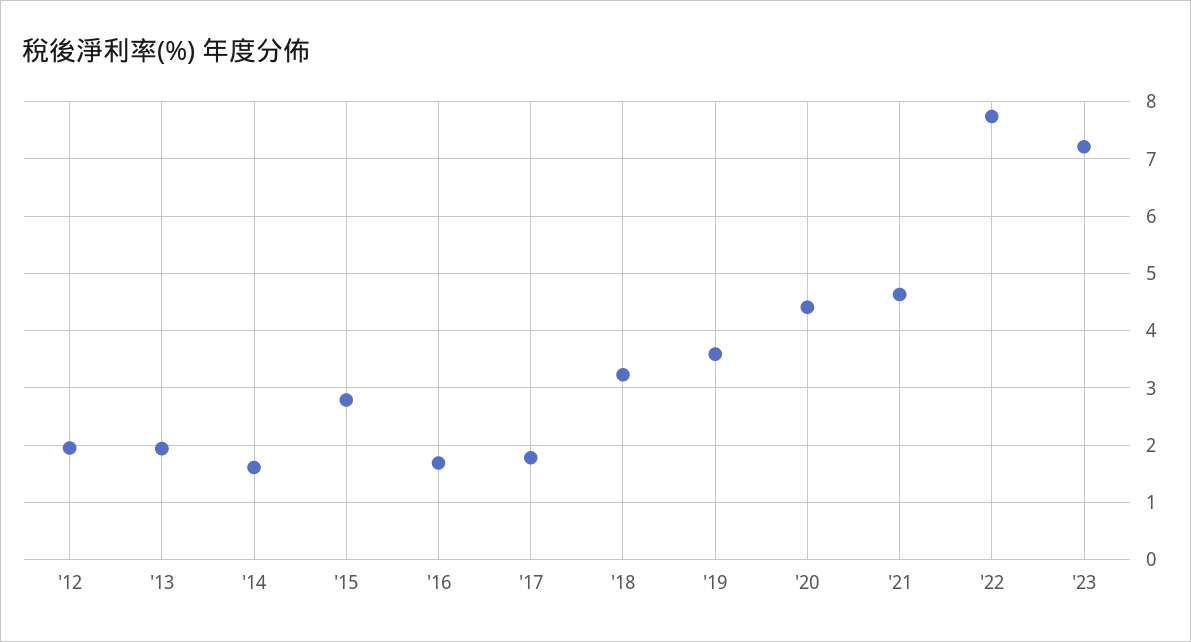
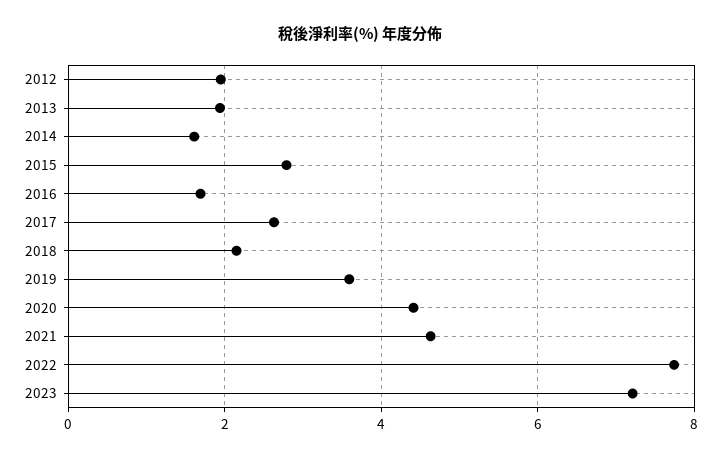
  {
    "'12": 2,
    "'13": 2,
    "'14": 1.6,
    "'15": 2.8,
    "'16": 1.6,
-   "'17": 1.8,
+   "'17": 2.6,
-   "'18": 3.2,
+   "'18": 2.2,
    "'19": 3.6,
    "'20": 4.4,
    "'21": 4.6,
    "'22": 7.8,
    "'23": 7.2
  }

